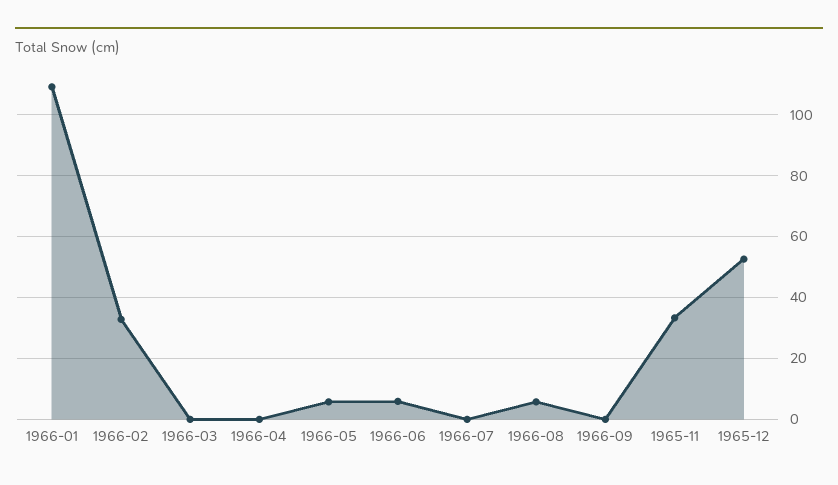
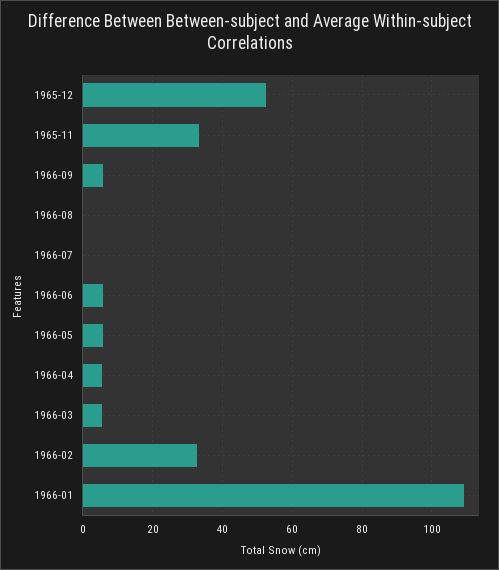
  {
    "1966-01": 110,
    "1966-02": 32,
-   "1966-03": 0,
+   "1966-03": 6,
-   "1966-04": 0,
+   "1966-04": 6,
    "1966-05": 6,
    "1966-06": 6,
    "1966-07": 0,
-   "1966-08": 6,
+   "1966-08": 0,
-   "1966-09": 0,
+   "1966-09": 6,
    "1965-11": 34,
    "1965-12": 52
  }

